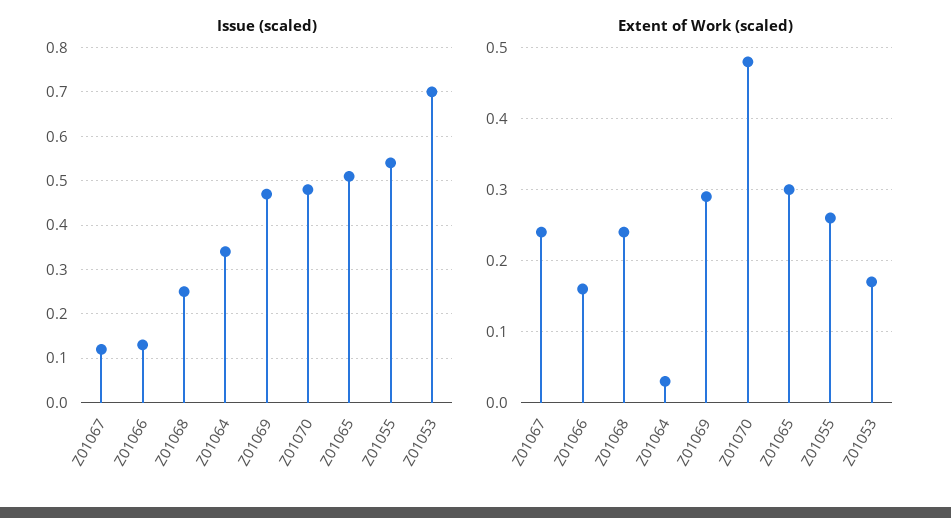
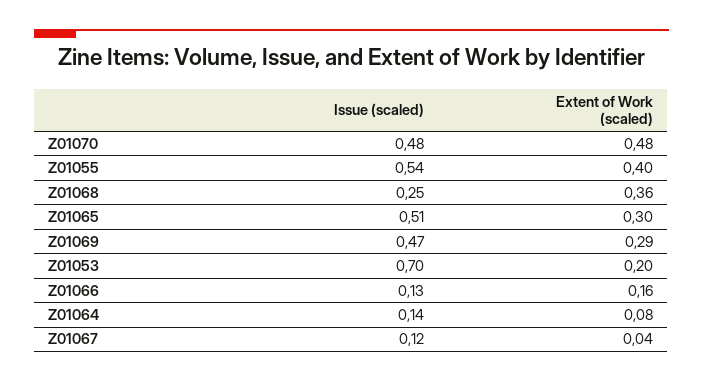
  {
    "Issue (scaled)": {
      "Z01067": 0.12,
      "Z01066": 0.13,
      "Z01068": 0.25,
-     "Z01064": 0.35,
+     "Z01064": 0.14,
      "Z01069": 0.47,
      "Z01070": 0.48,
      "Z01065": 0.51,
      "Z01055": 0.54,
      "Z01053": 0.7
    },
    "Extent of Work (scaled)": {
-     "Z01067": 0.24,
+     "Z01067": 0.04,
      "Z01066": 0.16,
-     "Z01068": 0.24,
+     "Z01068": 0.36,
-     "Z01064": 0.03,
+     "Z01064": 0.08,
      "Z01069": 0.29,
      "Z01070": 0.48,
      "Z01065": 0.3,
-     "Z01055": 0.26,
+     "Z01055": 0.4,
-     "Z01053": 0.17
+     "Z01053": 0.2
    }
  }

